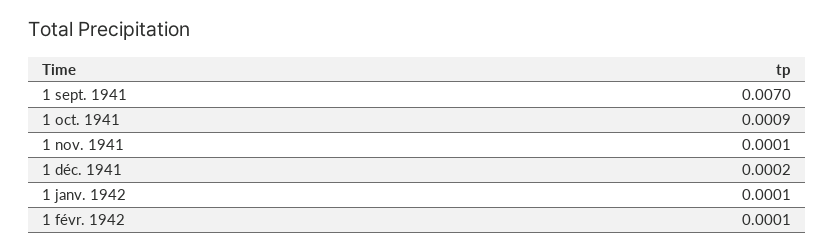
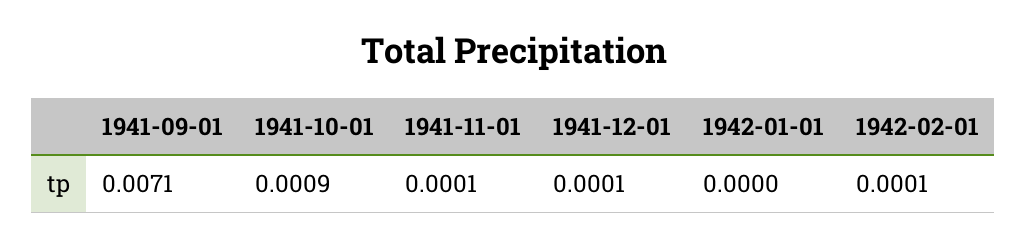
  {
-   "1 sept. 1941": 0.007,
+   "1 sept. 1941": 0.0071,
    "1 oct. 1941": 0.0009,
    "1 nov. 1941": 0.0001,
-   "1 déc. 1941": 0.0002,
+   "1 déc. 1941": 0.0001,
-   "1 janv. 1942": 0.0001,
+   "1 janv. 1942": 0,
    "1 févr. 1942": 0.0001
  }

